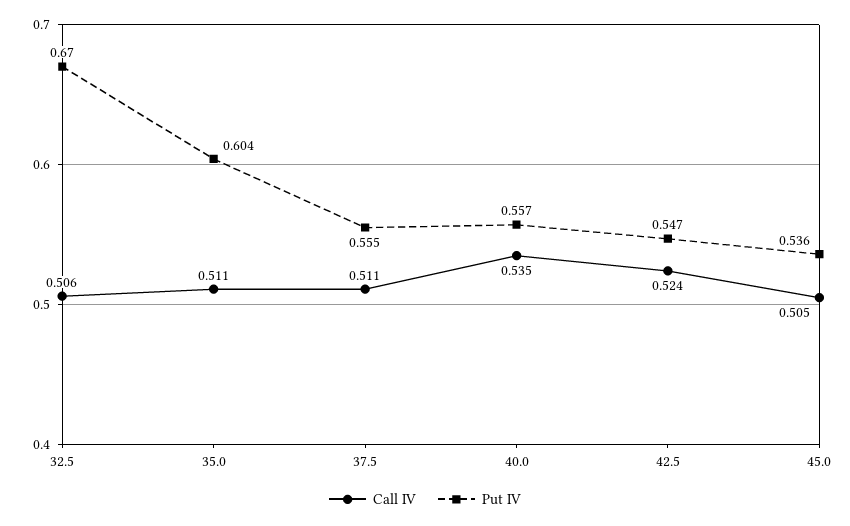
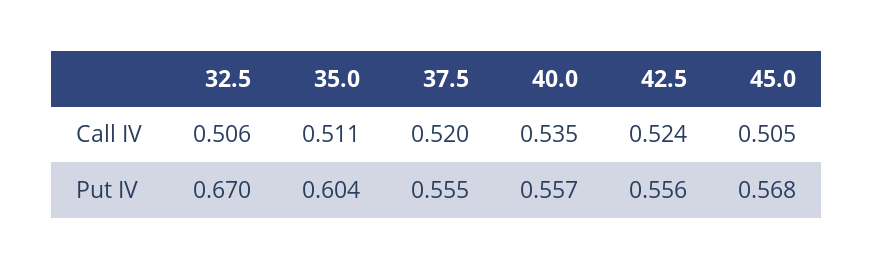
  {
    "Call IV": {
      "32.5": 0.506,
      "35.0": 0.511,
-     "37.5": 0.511,
+     "37.5": 0.52,
      "40.0": 0.535,
      "42.5": 0.524,
      "45.0": 0.505
    },
    "Put IV": {
      "32.5": 0.67,
      "35.0": 0.604,
      "37.5": 0.555,
      "40.0": 0.557,
-     "42.5": 0.547,
+     "42.5": 0.556,
-     "45.0": 0.536
+     "45.0": 0.568
    }
  }

